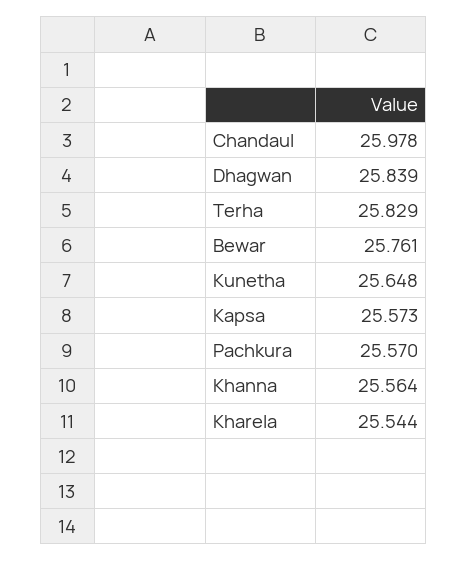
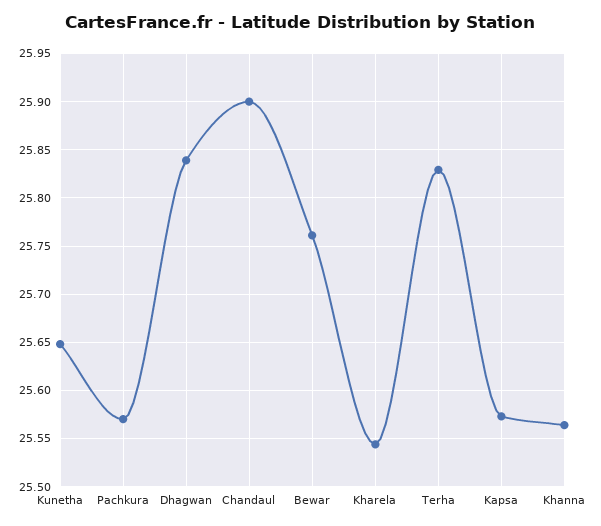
  {
-   "Chandaul": 25.978,
+   "Chandaul": 25.9,
    "Dhagwan": 25.839,
    "Terha": 25.829,
    "Bewar": 25.761,
    "Kunetha": 25.648,
    "Kapsa": 25.573,
    "Pachkura": 25.57,
    "Khanna": 25.564,
    "Kharela": 25.544
  }

